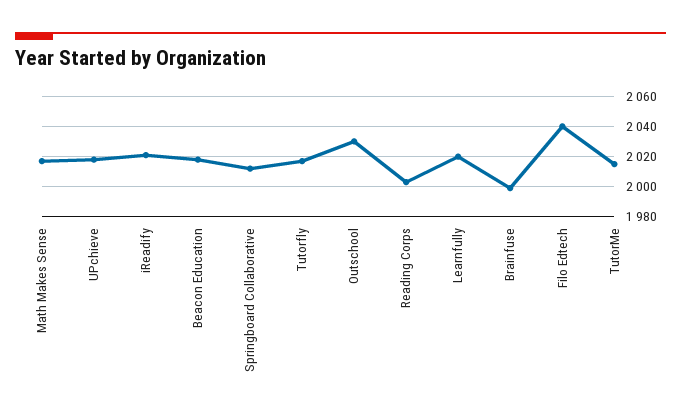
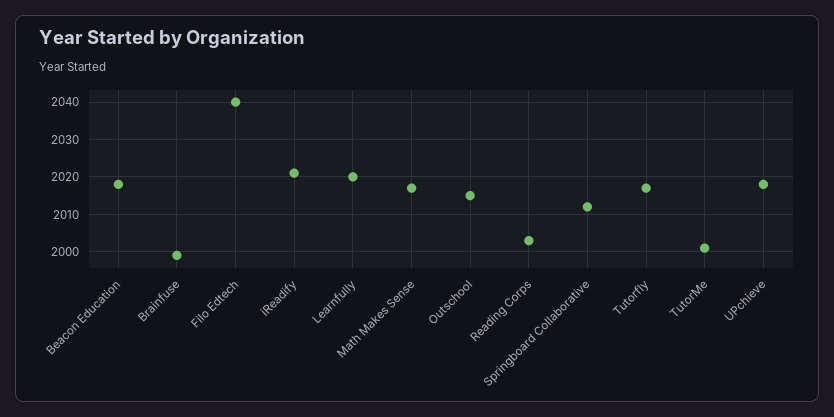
  {
    "Math Makes Sense": 2015,
    "UPchieve": 2020,
    "iReadify": 2020,
    "Beacon Education": 2020,
    "Springboard Collaborative": 2010,
    "Tutorfly": 2015,
-   "Outschool": 2030,
+   "Outschool": 2015,
    "Reading Corps": 2005,
    "Learnfully": 2020,
    "Brainfuse": 2000,
    "Filo Edtech": 2040,
-   "TutorMe": 2015
+   "TutorMe": 2000
  }

